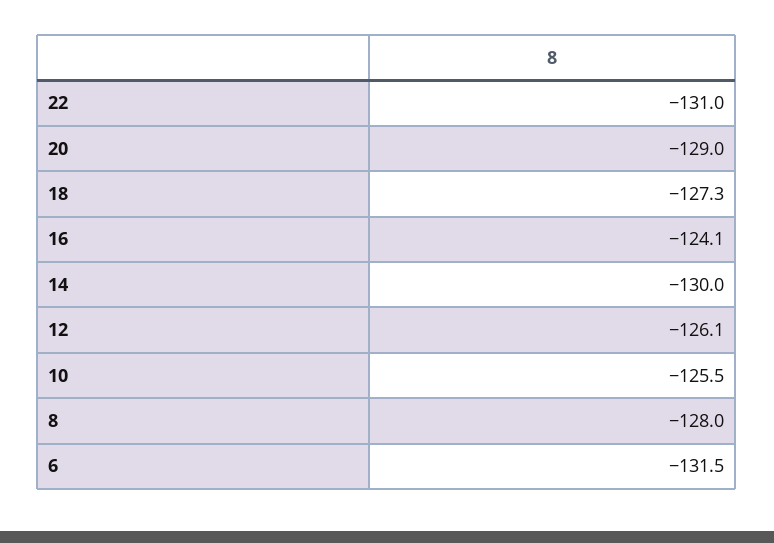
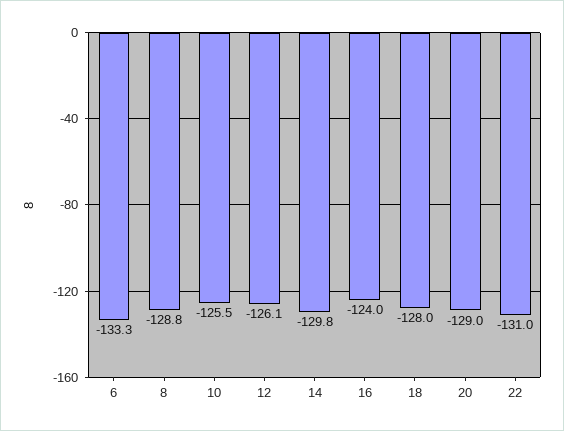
  {
    "22": -131,
    "20": -129,
-   "18": -127.3,
+   "18": -128,
-   "16": -124.1,
+   "16": -124,
-   "14": -130,
+   "14": -129.8,
    "12": -126.1,
    "10": -125.5,
-   "8": -128,
+   "8": -128.8,
-   "6": -131.5
+   "6": -133.3
  }

